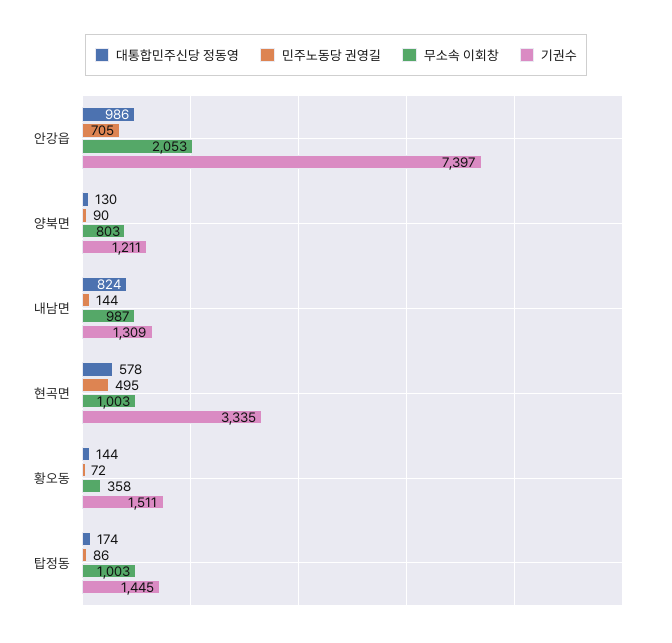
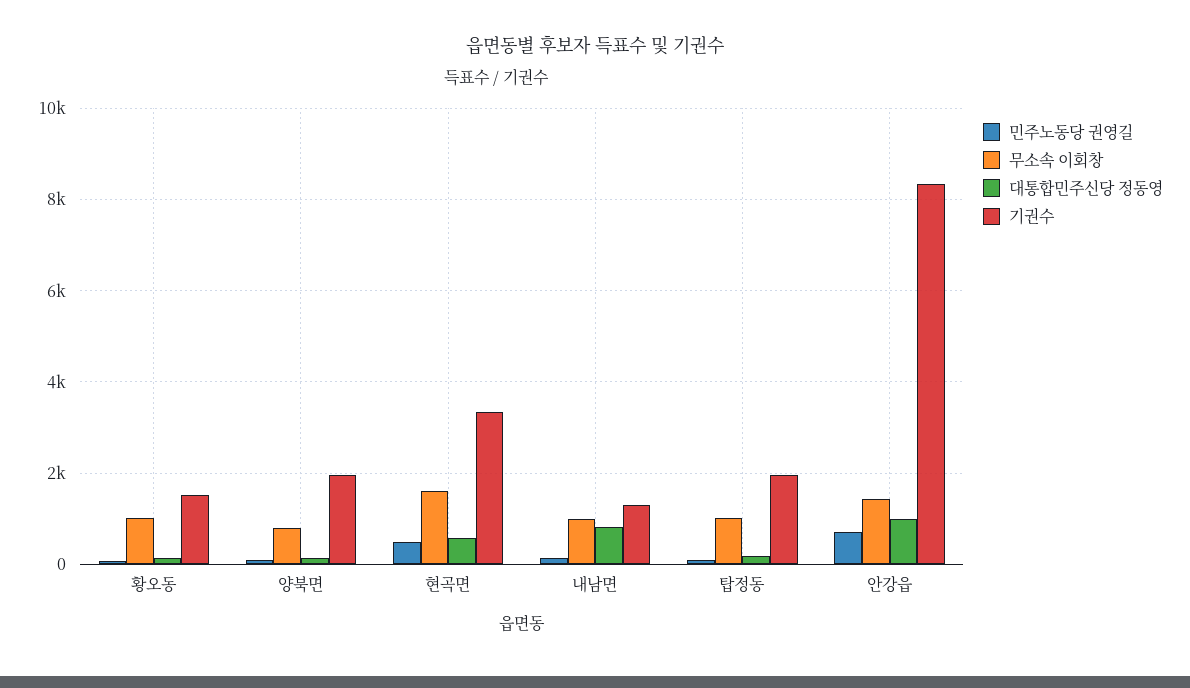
  {
    "대통합민주신당 정동영": {
      "안강읍": 986,
      "양북면": 130,
      "내남면": 824,
      "현곡면": 578,
      "황오동": 144,
      "탑정동": 174
    },
    "민주노동당 권영길": {
      "안강읍": 705,
      "양북면": 90,
      "내남면": 144,
      "현곡면": 495,
      "황오동": 72,
      "탑정동": 86
    },
    "무소속 이회창": {
-     "안강읍": 2053,
+     "안강읍": 1400,
      "양북면": 803,
      "내남면": 987,
-     "현곡면": 1003,
+     "현곡면": 1600,
-     "황오동": 358,
+     "황오동": 1000,
      "탑정동": 1003
    },
    "기권수": {
-     "안강읍": 7397,
+     "안강읍": 8400,
-     "양북면": 1211,
+     "양북면": 2000,
      "내남면": 1309,
      "현곡면": 3335,
      "황오동": 1511,
-     "탑정동": 1445
+     "탑정동": 2000
    }
  }

